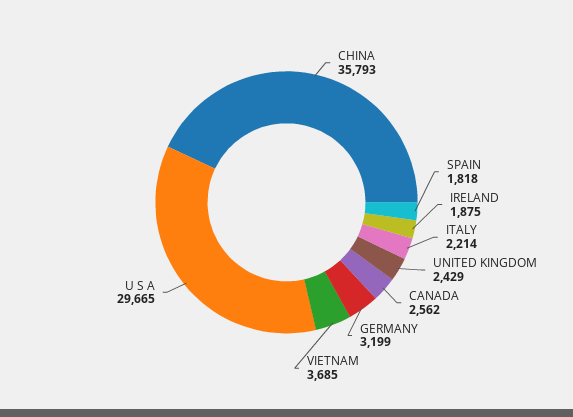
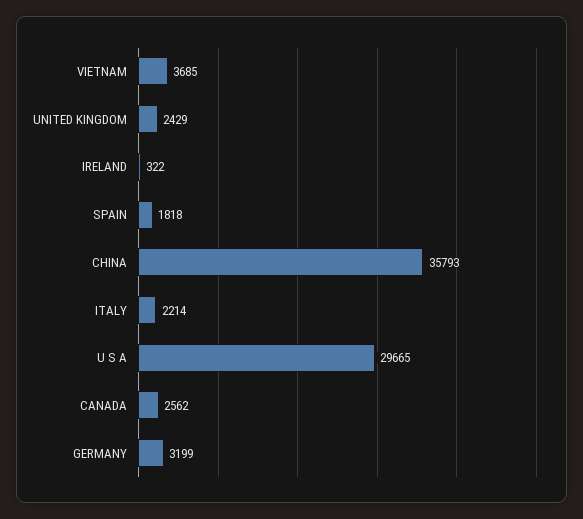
  {
    "CHINA": 35793,
    "SPAIN": 1818,
-   "IRELAND": 1875,
+   "IRELAND": 322,
    "ITALY": 2214,
    "UNITED KINGDOM": 2429,
    "CANADA": 2562,
    "GERMANY": 3199,
    "VIETNAM": 3685,
    "U S A": 29665
  }

